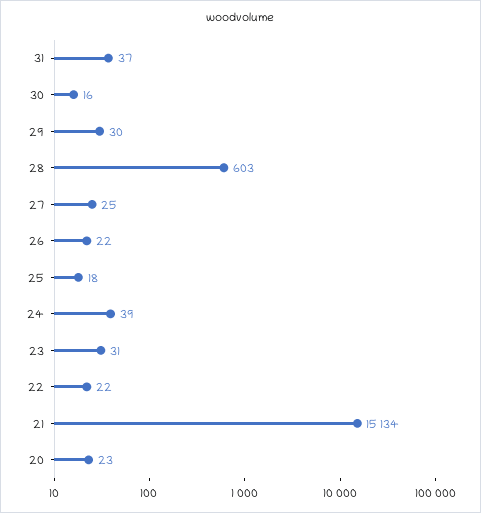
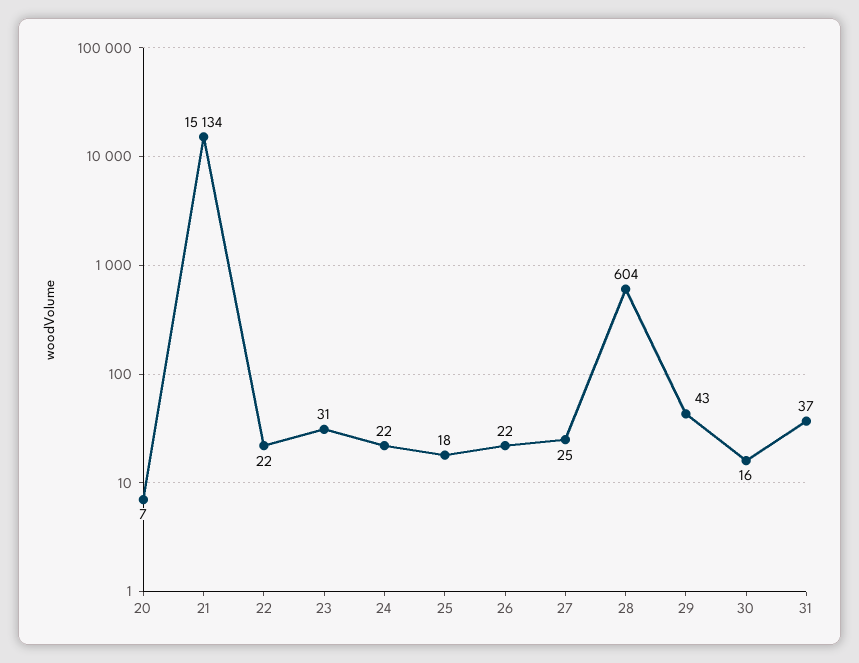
  {
    "31": 37,
    "30": 16,
-   "29": 30,
+   "29": 43,
-   "28": 603,
+   "28": 604,
    "27": 25,
    "26": 22,
    "25": 18,
-   "24": 39,
+   "24": 22,
    "23": 31,
    "22": 22,
    "21": 15134,
-   "20": 23
+   "20": 7
  }

